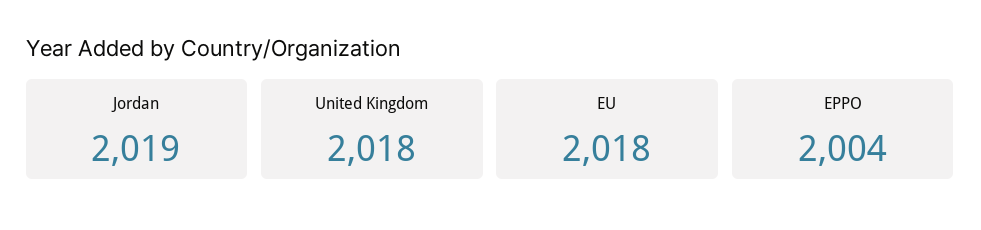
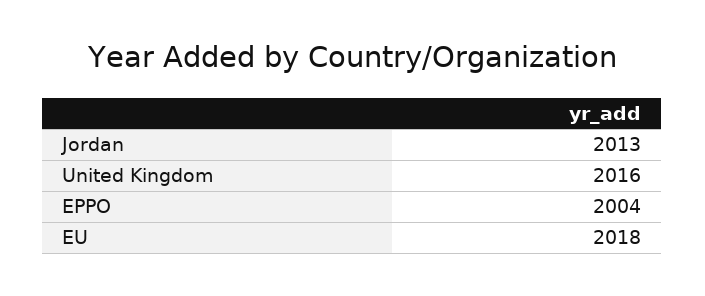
  {
-   "Jordan": 2019,
+   "Jordan": 2013,
-   "United Kingdom": 2018,
+   "United Kingdom": 2016,
    "EU": 2018,
    "EPPO": 2004
  }

